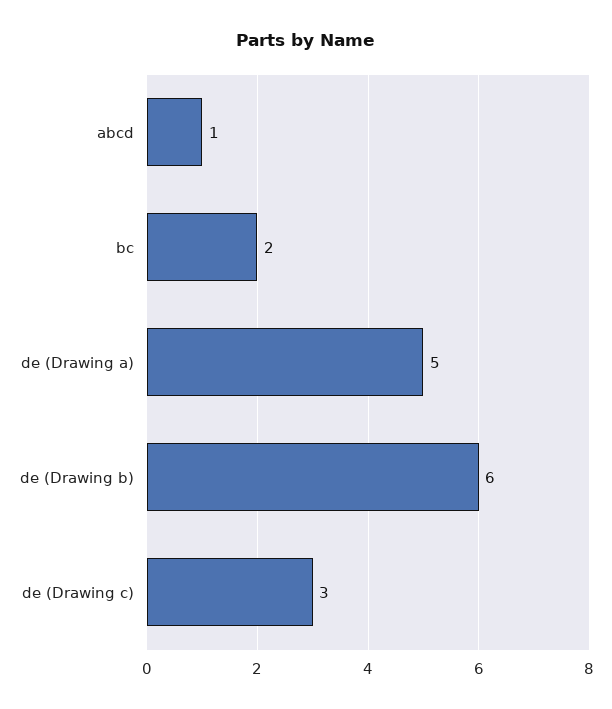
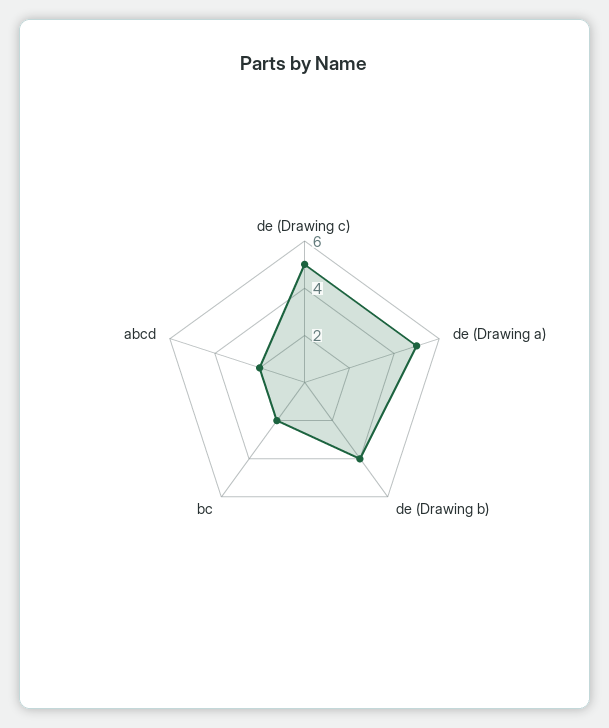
  {
-   "abcd": 1,
+   "abcd": 2,
    "bc": 2,
    "de (Drawing a)": 5,
-   "de (Drawing b)": 6,
+   "de (Drawing b)": 4,
-   "de (Drawing c)": 3
+   "de (Drawing c)": 5
  }

